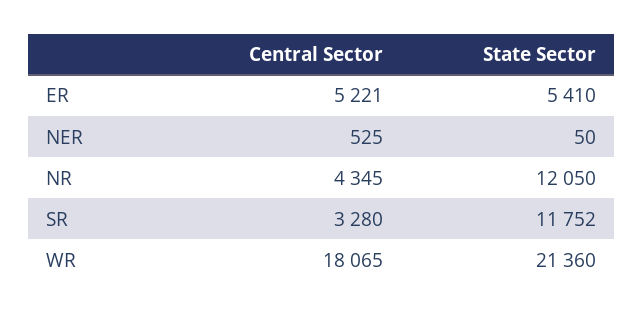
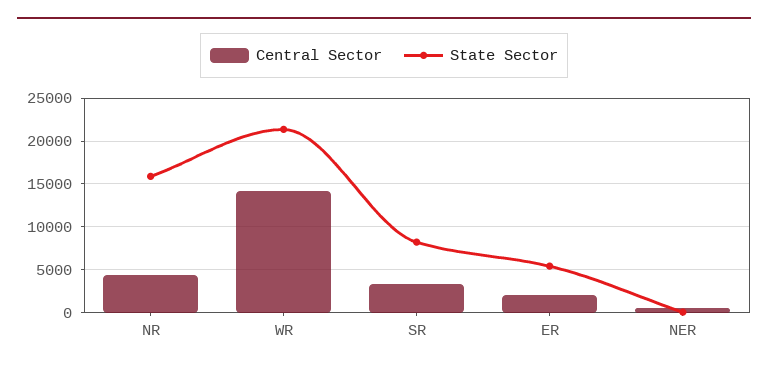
  {
    "Central Sector": {
-     "ER": 5221,
+     "ER": 2000,
      "NER": 525,
      "NR": 4345,
      "SR": 3280,
-     "WR": 18065
+     "WR": 14000
    },
    "State Sector": {
      "ER": 5410,
      "NER": 50,
-     "NR": 12050,
+     "NR": 16000,
-     "SR": 11752,
+     "SR": 8000,
      "WR": 21360
    }
  }

